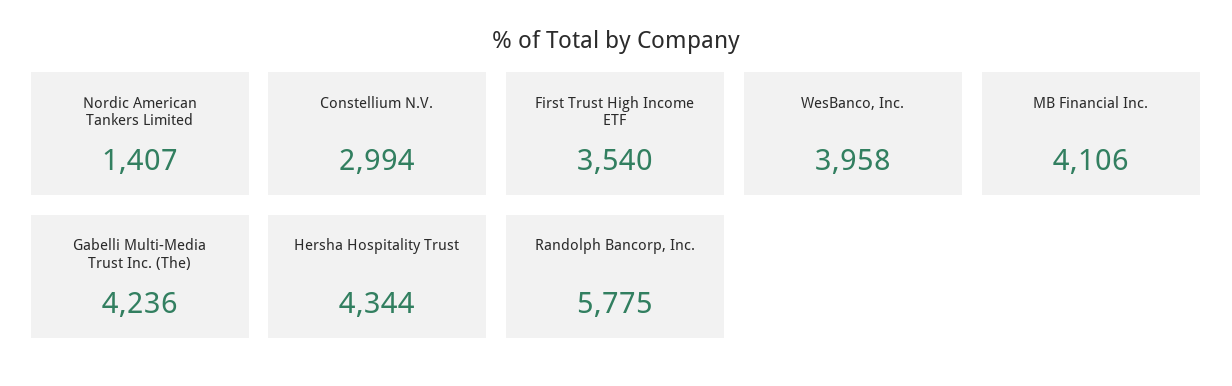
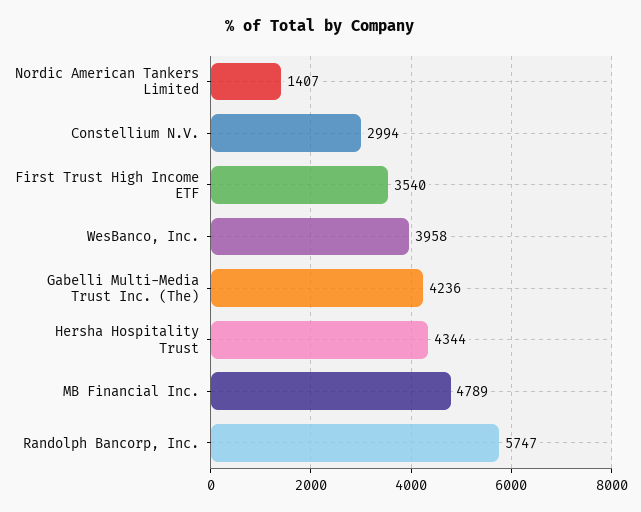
  {
    "Nordic American Tankers Limited": 1407,
    "Constellium N.V.": 2994,
    "First Trust High Income ETF": 3540,
    "WesBanco, Inc.": 3958,
-   "MB Financial Inc.": 4106,
+   "MB Financial Inc.": 4789,
    "Gabelli Multi-Media Trust Inc. (The)": 4236,
    "Hersha Hospitality Trust": 4344,
-   "Randolph Bancorp, Inc.": 5775
+   "Randolph Bancorp, Inc.": 5747
  }

